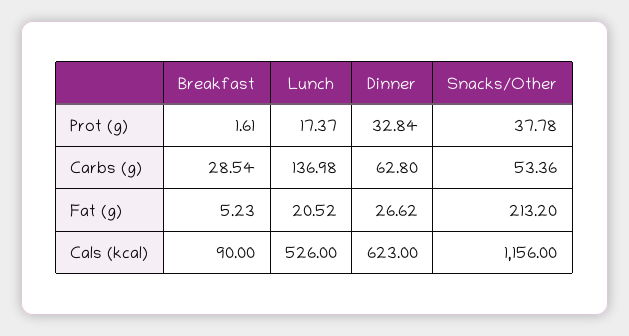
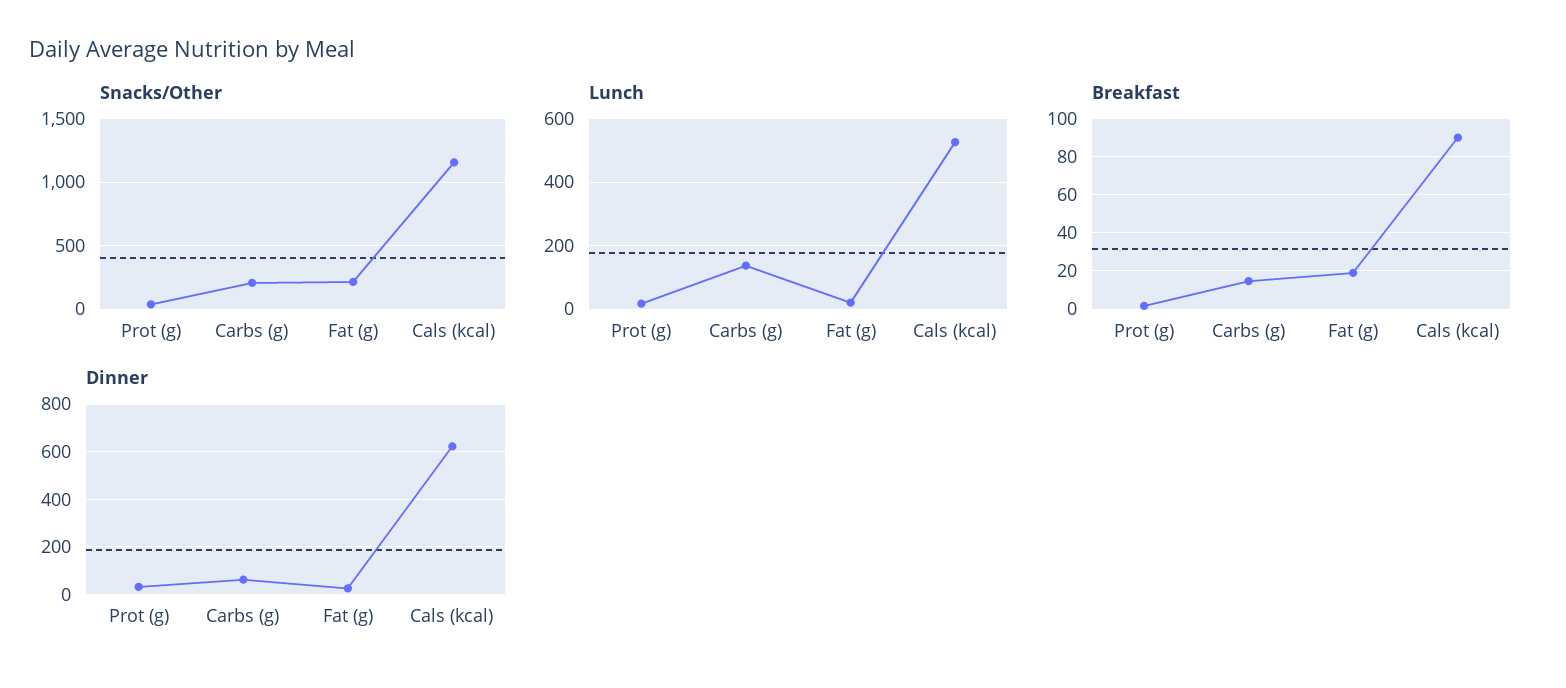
  {
    "Breakfast": {
      "Prot (g)": 1.61,
-     "Carbs (g)": 28.54,
+     "Carbs (g)": 15,
-     "Fat (g)": 5.23,
+     "Fat (g)": 20,
      "Cals (kcal)": 90
    },
    "Lunch": {
      "Prot (g)": 17.37,
      "Carbs (g)": 136.98,
      "Fat (g)": 20.52,
      "Cals (kcal)": 526
    },
    "Dinner": {
      "Prot (g)": 32.84,
      "Carbs (g)": 62.8,
      "Fat (g)": 26.62,
      "Cals (kcal)": 623
    },
    "Snacks/Other": {
      "Prot (g)": 37.78,
-     "Carbs (g)": 53.36,
+     "Carbs (g)": 200,
      "Fat (g)": 213.2,
      "Cals (kcal)": 1156
    }
  }

